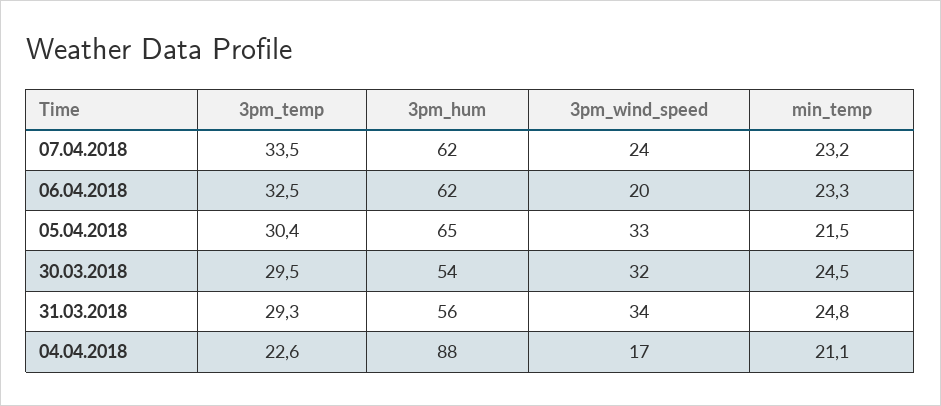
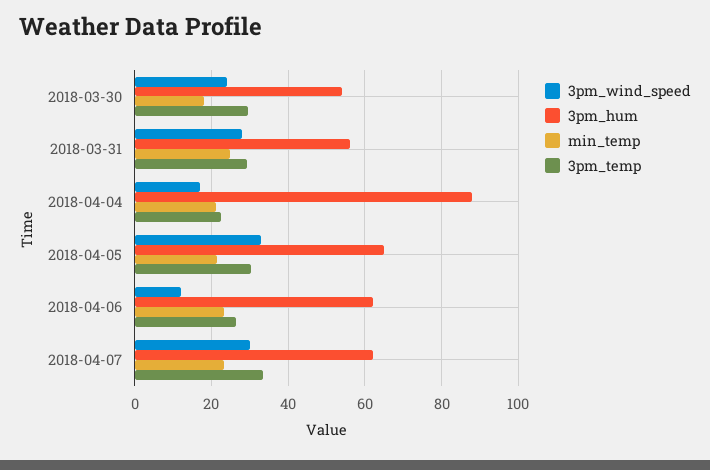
  {
    "3pm_temp": {
      "07.04.2018": 33.5,
-     "06.04.2018": 32.5,
+     "06.04.2018": 26,
      "05.04.2018": 30.4,
      "30.03.2018": 29.5,
      "31.03.2018": 29.3,
      "04.04.2018": 22.6
    },
    "3pm_hum": {
      "07.04.2018": 62,
      "06.04.2018": 62,
      "05.04.2018": 65,
      "30.03.2018": 54,
      "31.03.2018": 56,
      "04.04.2018": 88
    },
    "3pm_wind_speed": {
-     "07.04.2018": 24,
+     "07.04.2018": 30,
-     "06.04.2018": 20,
+     "06.04.2018": 12,
      "05.04.2018": 33,
-     "30.03.2018": 32,
+     "30.03.2018": 24,
-     "31.03.2018": 34,
+     "31.03.2018": 28,
      "04.04.2018": 17
    },
    "min_temp": {
      "07.04.2018": 23.2,
      "06.04.2018": 23.3,
      "05.04.2018": 21.5,
-     "30.03.2018": 24.5,
+     "30.03.2018": 18,
      "31.03.2018": 24.8,
      "04.04.2018": 21.1
    }
  }

